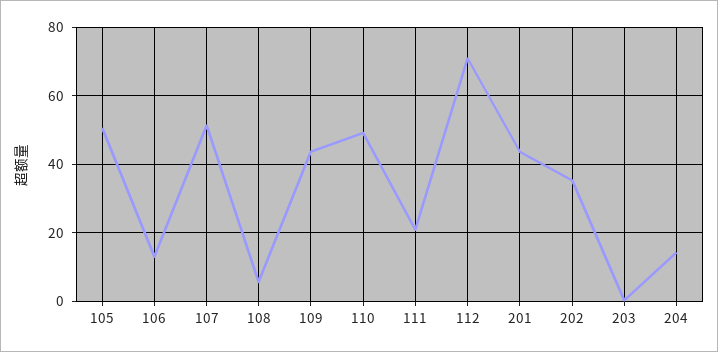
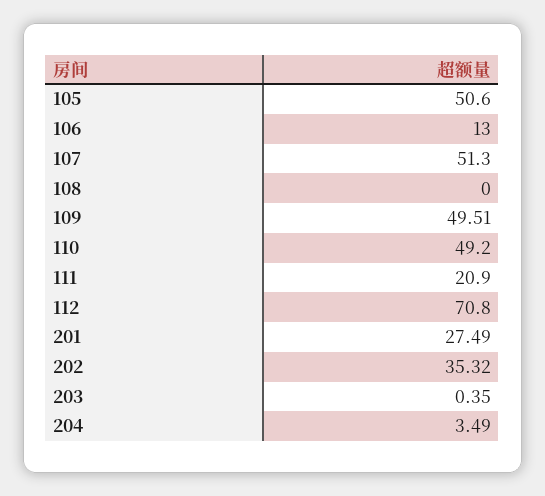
  {
    "105": 50.6,
    "106": 13,
    "107": 51.3,
-   "108": 6,
+   "108": 0,
-   "109": 44,
+   "109": 49.51,
    "110": 49.2,
    "111": 20.9,
    "112": 70.8,
-   "201": 44,
+   "201": 27.49,
    "202": 35.32,
    "203": 0.35,
-   "204": 14
+   "204": 3.49
  }

